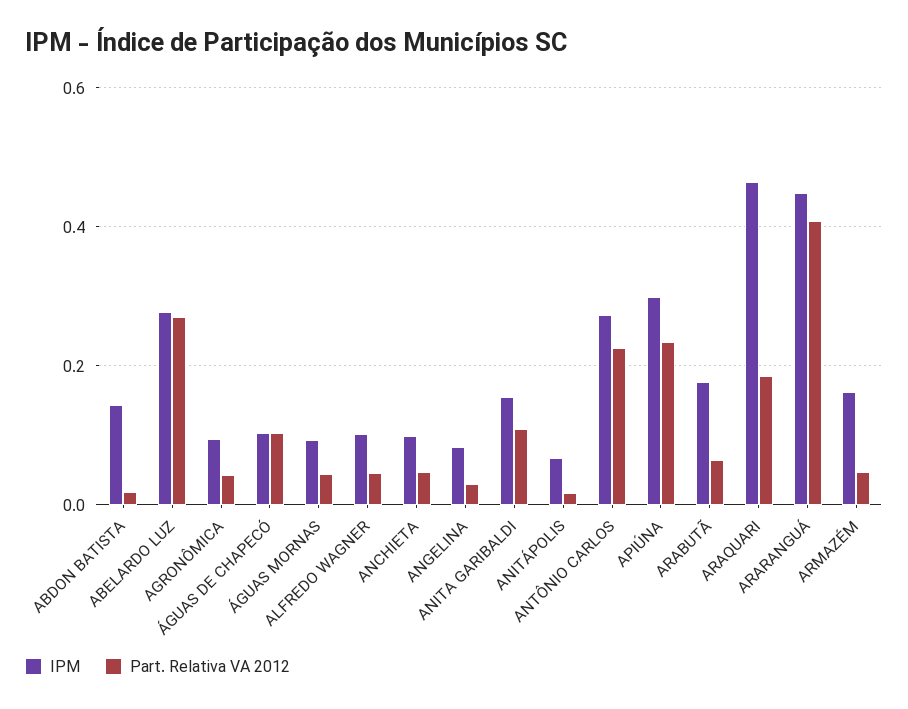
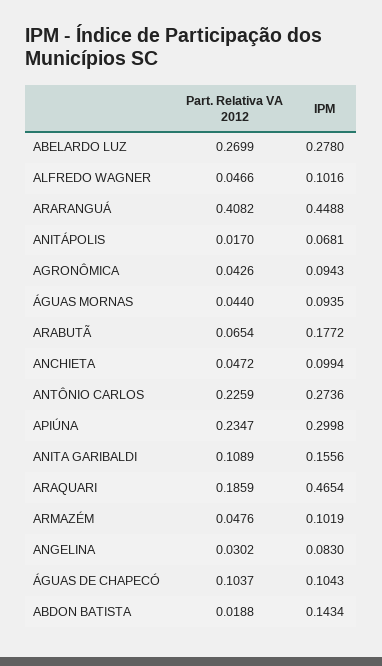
  {
    "IPM": {
      "ABDON BATISTA": 0.1434,
      "ABELARDO LUZ": 0.278,
      "AGRONÔMICA": 0.0943,
      "ÁGUAS DE CHAPECÓ": 0.1043,
      "ÁGUAS MORNAS": 0.0935,
      "ALFREDO WAGNER": 0.1016,
      "ANCHIETA": 0.0994,
      "ANGELINA": 0.083,
      "ANITA GARIBALDI": 0.1556,
      "ANITÁPOLIS": 0.0681,
      "ANTÔNIO CARLOS": 0.2736,
      "APIÚNA": 0.2998,
      "ARABUTÃ": 0.1772,
      "ARAQUARI": 0.4654,
      "ARARANGUÁ": 0.4488,
-     "ARMAZÉM": 0.16
+     "ARMAZÉM": 0.1019
    },
    "Part. Relativa VA 2012": {
      "ABDON BATISTA": 0.0188,
      "ABELARDO LUZ": 0.2699,
      "AGRONÔMICA": 0.0426,
      "ÁGUAS DE CHAPECÓ": 0.1037,
      "ÁGUAS MORNAS": 0.044,
      "ALFREDO WAGNER": 0.0466,
      "ANCHIETA": 0.0472,
      "ANGELINA": 0.0302,
      "ANITA GARIBALDI": 0.1089,
      "ANITÁPOLIS": 0.017,
      "ANTÔNIO CARLOS": 0.2259,
      "APIÚNA": 0.2347,
      "ARABUTÃ": 0.0654,
      "ARAQUARI": 0.1859,
      "ARARANGUÁ": 0.4082,
      "ARMAZÉM": 0.0476
    }
  }

